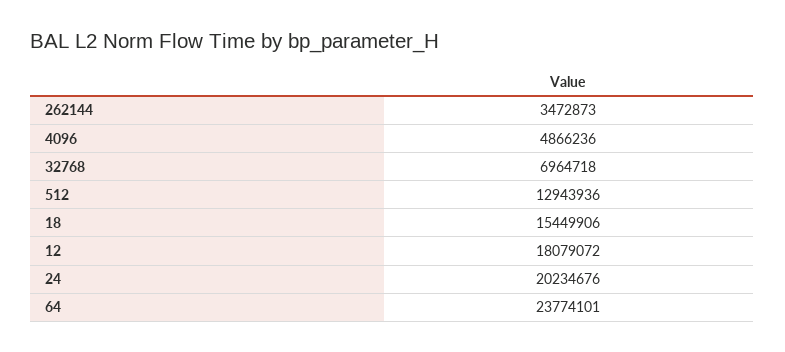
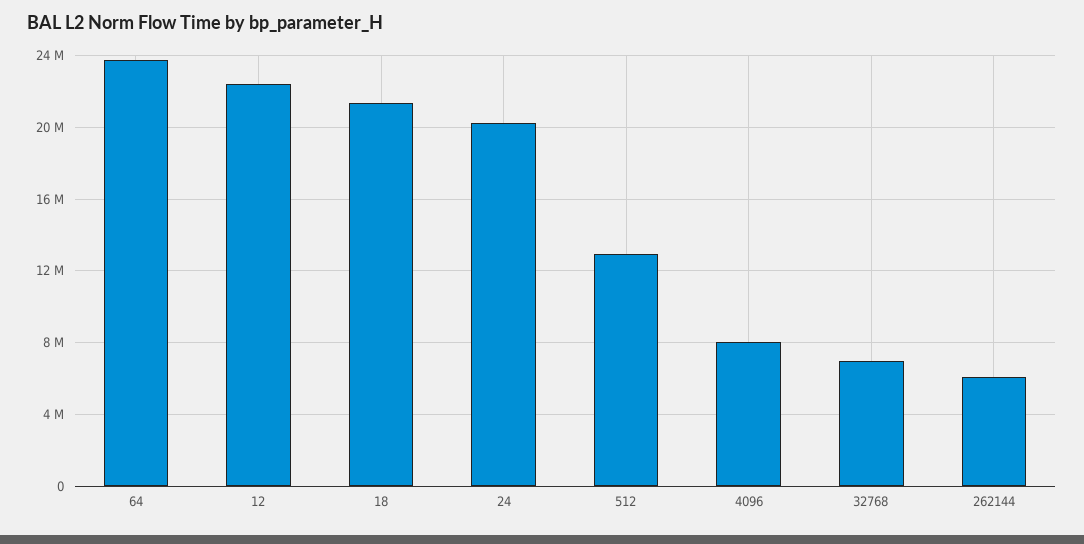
  {
-   "262144": 3472873,
+   "262144": 6000000,
-   "4096": 4866236,
+   "4096": 8000000,
    "32768": 6964718,
    "512": 12943936,
-   "18": 15449906,
+   "18": 21500000,
-   "12": 18079072,
+   "12": 22500000,
    "24": 20234676,
    "64": 23774101
  }

